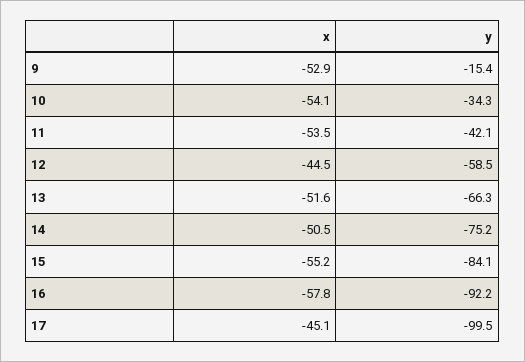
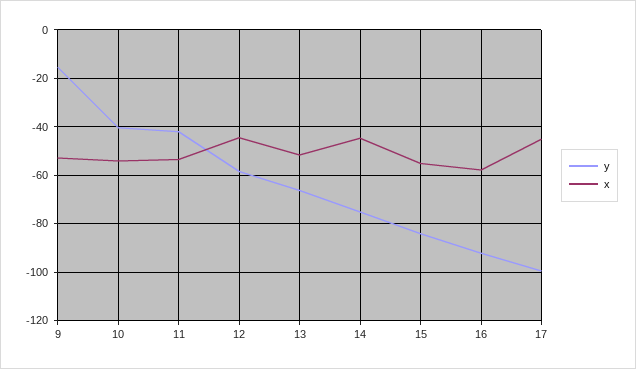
  {
    "x": {
      "9": -52.9,
      "10": -54.1,
      "11": -53.5,
      "12": -44.5,
      "13": -51.6,
-     "14": -50.5,
+     "14": -45,
      "15": -55.2,
      "16": -57.8,
      "17": -45.1
    },
    "y": {
      "9": -15.4,
-     "10": -34.3,
+     "10": -40,
      "11": -42.1,
      "12": -58.5,
      "13": -66.3,
      "14": -75.2,
      "15": -84.1,
      "16": -92.2,
      "17": -99.5
    }
  }

